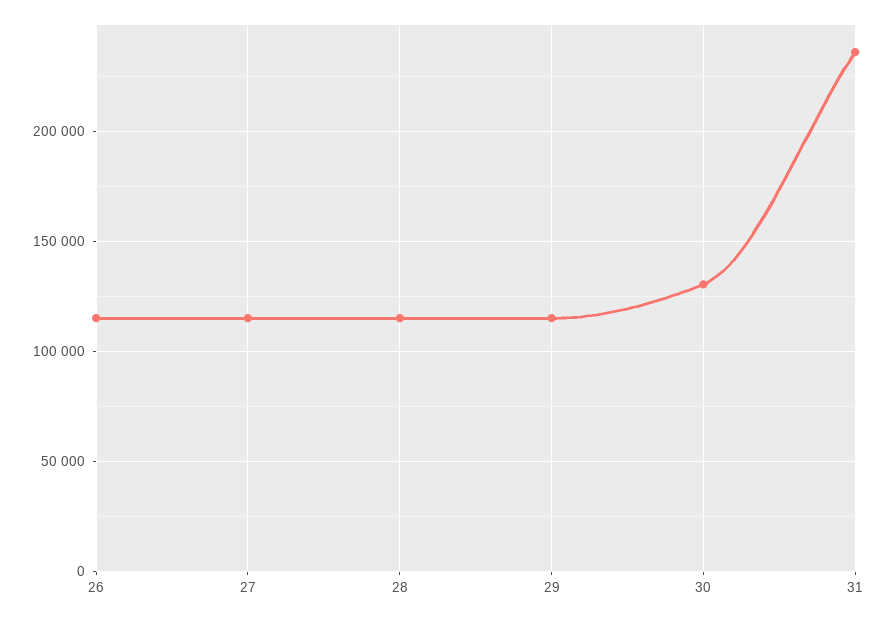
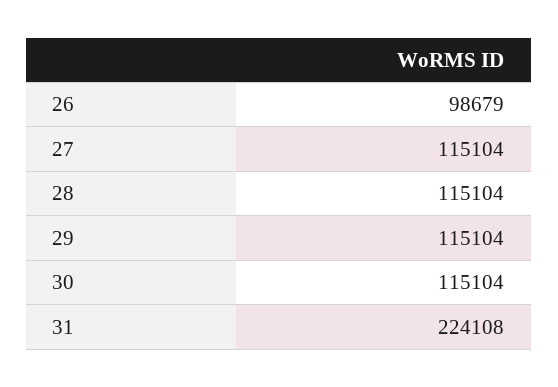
  {
-   "26": 115000,
+   "26": 98679,
    "27": 115104,
    "28": 115104,
    "29": 115104,
-   "30": 130000,
+   "30": 115104,
-   "31": 235000
+   "31": 224108
  }

